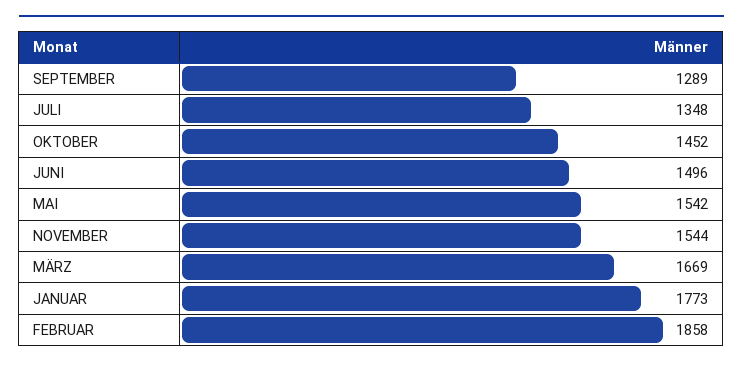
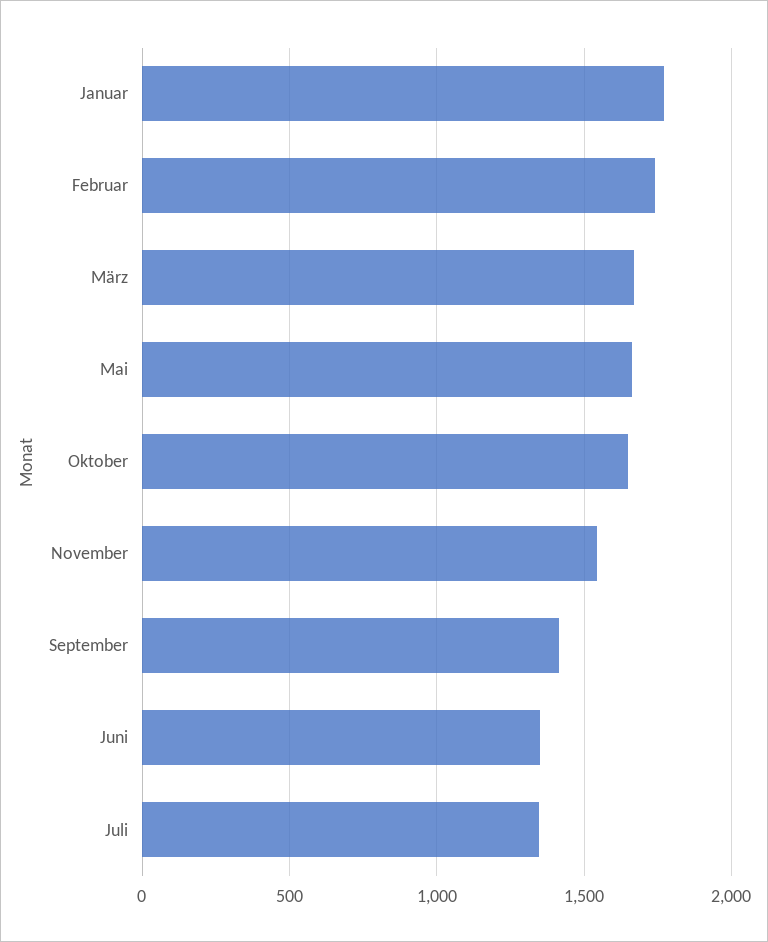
  {
-   "SEPTEMBER": 1289,
+   "SEPTEMBER": 1400,
    "JULI": 1348,
-   "OKTOBER": 1452,
+   "OKTOBER": 1650,
-   "JUNI": 1496,
+   "JUNI": 1350,
-   "MAI": 1542,
+   "MAI": 1650,
    "NOVEMBER": 1544,
    "MÄRZ": 1669,
    "JANUAR": 1773,
-   "FEBRUAR": 1858
+   "FEBRUAR": 1750
  }

